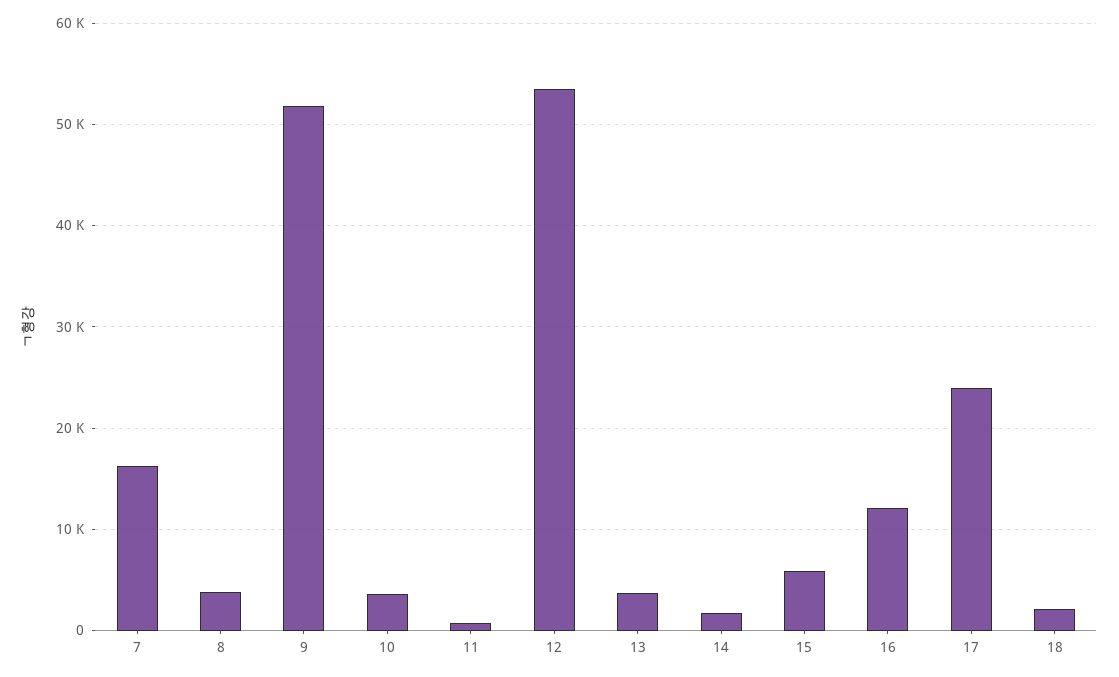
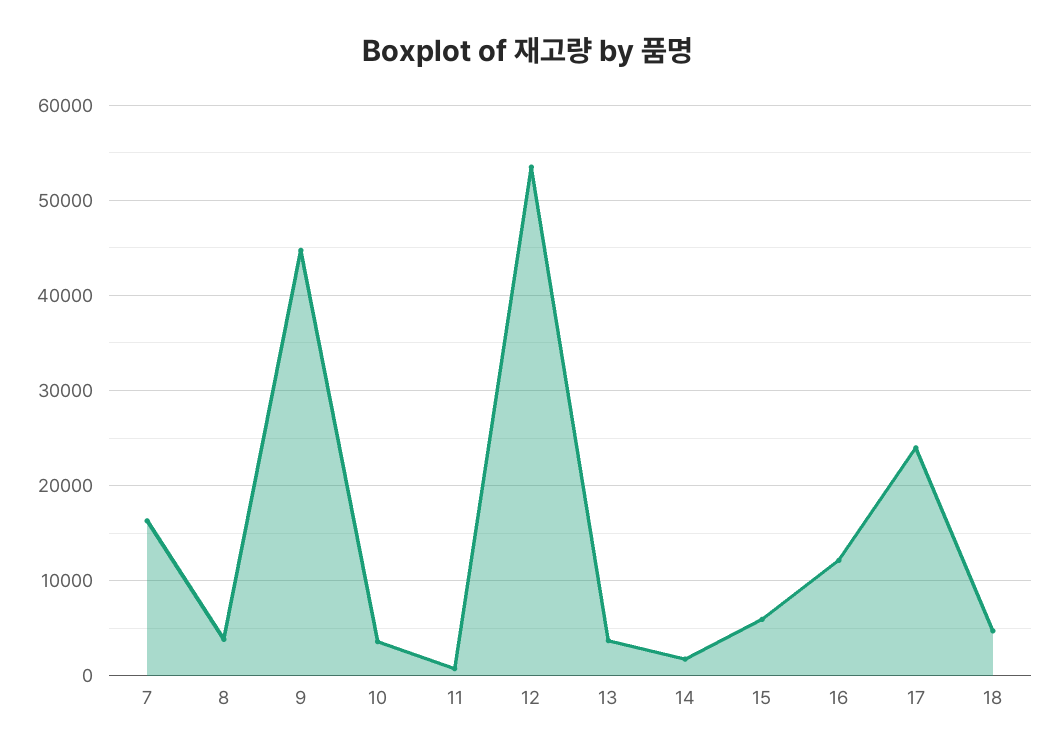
  {
    "7": 16000,
    "8": 4000,
-   "9": 52000,
+   "9": 45000,
    "10": 4000,
    "11": 1000,
    "12": 53000,
    "13": 4000,
    "14": 2000,
    "15": 6000,
    "16": 12000,
    "17": 24000,
-   "18": 2000
+   "18": 5000
  }

